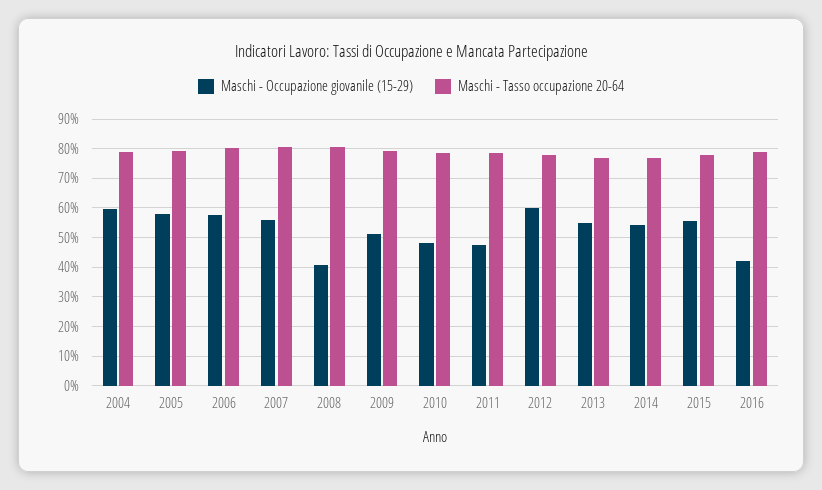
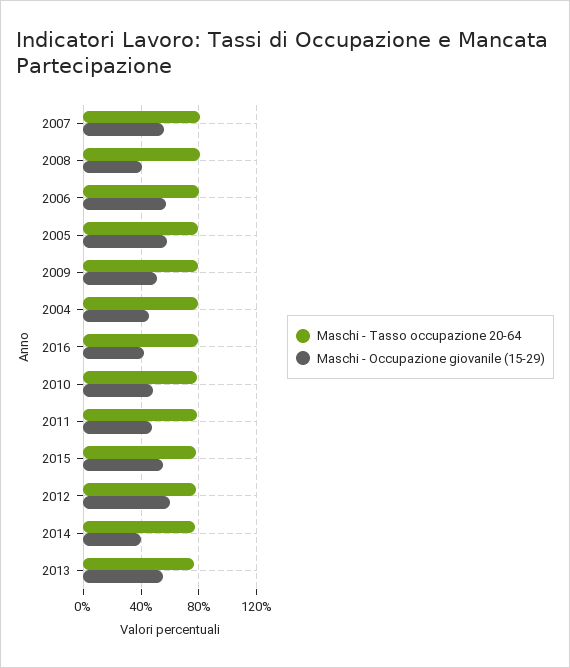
  {
    "Maschi - Occupazione giovanile (15-29)": {
-     "2004": 60,
+     "2004": 45,
      "2005": 57.5,
      "2006": 57.5,
      "2007": 55,
      "2008": 40,
      "2009": 50,
      "2010": 47.5,
      "2011": 47.5,
      "2012": 60,
      "2013": 55,
-     "2014": 55,
+     "2014": 40,
      "2015": 55,
      "2016": 42.5
    },
    "Maschi - Tasso occupazione 20-64": {
      "2004": 80,
      "2005": 80,
      "2006": 80,
      "2007": 80,
      "2008": 80,
      "2009": 80,
      "2010": 77.5,
      "2011": 77.5,
      "2012": 77.5,
      "2013": 77.5,
      "2014": 77.5,
      "2015": 77.5,
      "2016": 80
    }
  }

